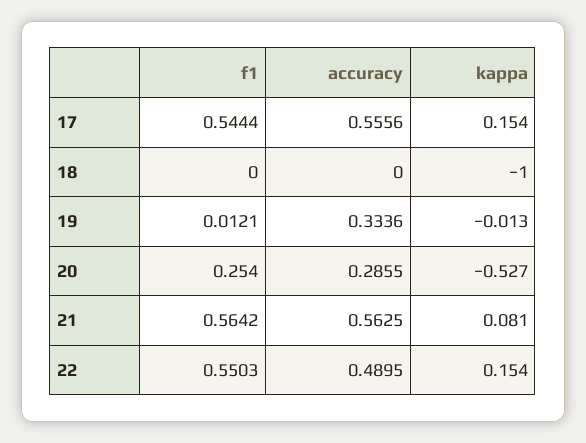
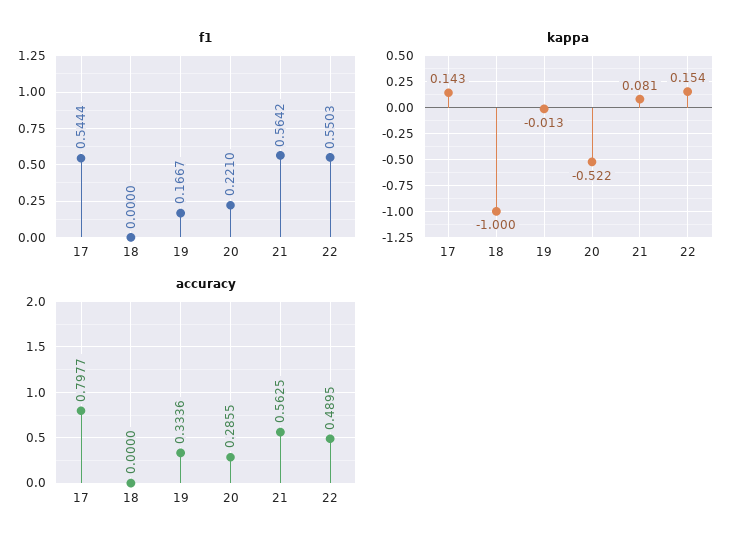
  {
    "f1": {
      "17": 0.5444,
      "18": 0,
-     "19": 0.0121,
+     "19": 0.1667,
-     "20": 0.254,
+     "20": 0.221,
      "21": 0.5642,
      "22": 0.5503
    },
    "accuracy": {
-     "17": 0.5556,
+     "17": 0.7977,
      "18": 0,
      "19": 0.3336,
      "20": 0.2855,
      "21": 0.5625,
      "22": 0.4895
    },
    "kappa": {
-     "17": 0.154,
+     "17": 0.143,
      "18": -1,
      "19": -0.013,
-     "20": -0.527,
+     "20": -0.522,
      "21": 0.081,
      "22": 0.154
    }
  }

